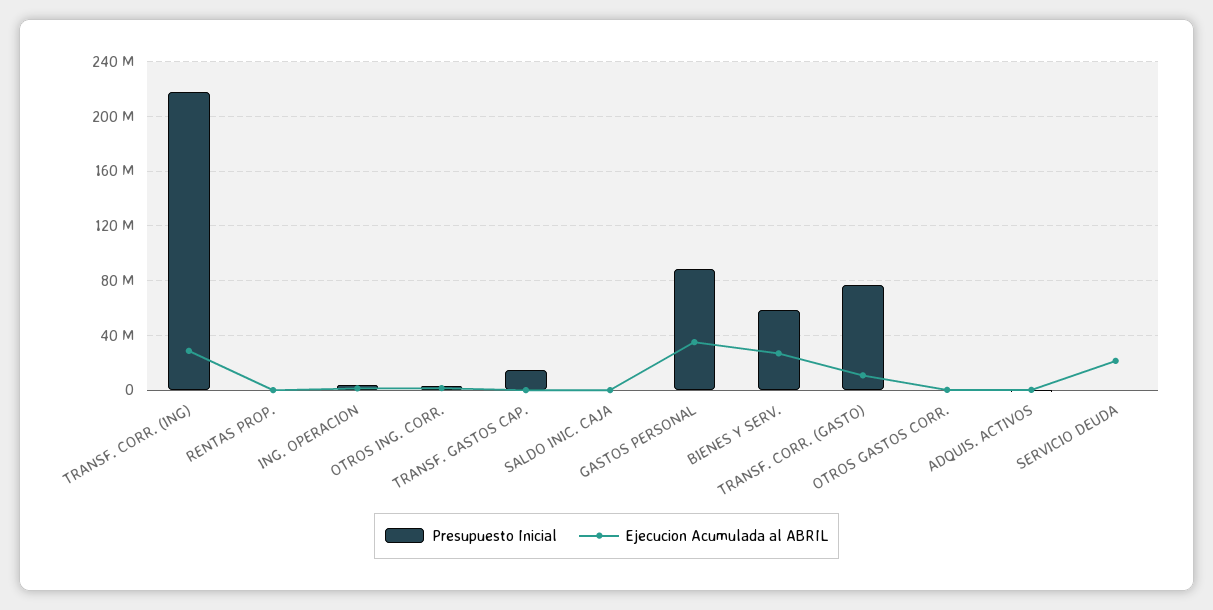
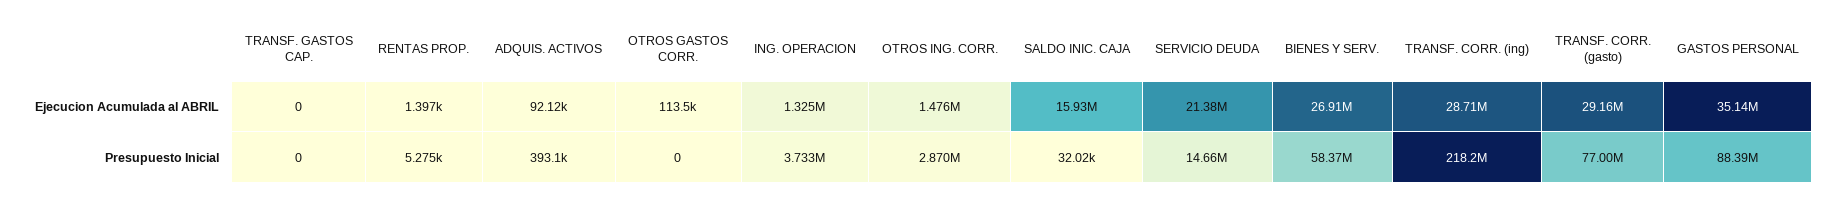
  {
    "Presupuesto Inicial": {
      "TRANSF. CORR. (ING)": 218200000,
      "RENTAS PROP.": 5275,
      "ING. OPERACION": 3733000,
      "OTROS ING. CORR.": 2870000,
-     "TRANSF. GASTOS CAP.": 15000000,
+     "TRANSF. GASTOS CAP.": 0,
      "SALDO INIC. CAJA": 32020,
      "GASTOS PERSONAL": 88390000,
      "BIENES Y SERV.": 58370000,
      "TRANSF. CORR. (GASTO)": 77000000,
      "OTROS GASTOS CORR.": 0,
      "ADQUIS. ACTIVOS": 393100,
-     "SERVICIO DEUDA": 0
+     "SERVICIO DEUDA": 14660000
    },
    "Ejecucion Acumulada al ABRIL": {
      "TRANSF. CORR. (ING)": 28710000,
      "RENTAS PROP.": 1397,
      "ING. OPERACION": 1325000,
      "OTROS ING. CORR.": 1476000,
      "TRANSF. GASTOS CAP.": 0,
-     "SALDO INIC. CAJA": 0,
+     "SALDO INIC. CAJA": 15930000,
      "GASTOS PERSONAL": 35140000,
      "BIENES Y SERV.": 26910000,
-     "TRANSF. CORR. (GASTO)": 10000000,
+     "TRANSF. CORR. (GASTO)": 29160000,
      "OTROS GASTOS CORR.": 113500,
      "ADQUIS. ACTIVOS": 92120,
      "SERVICIO DEUDA": 21380000
    }
  }

